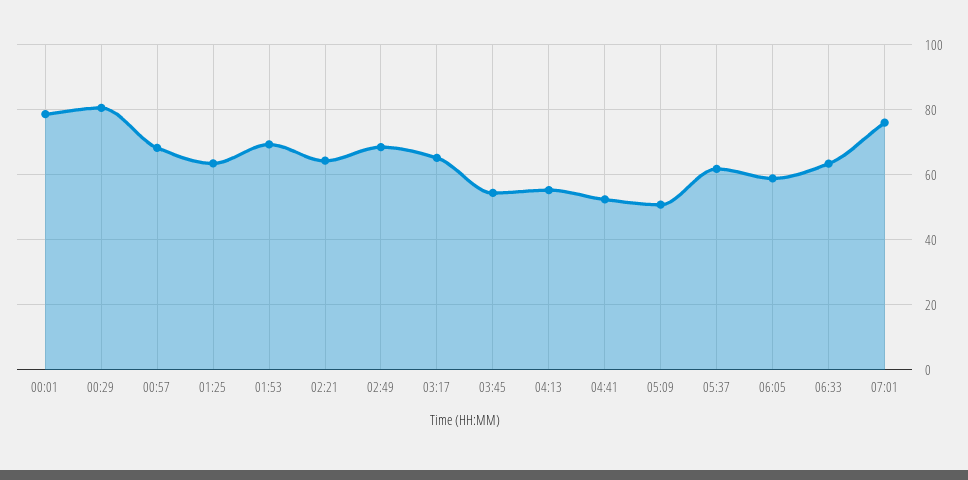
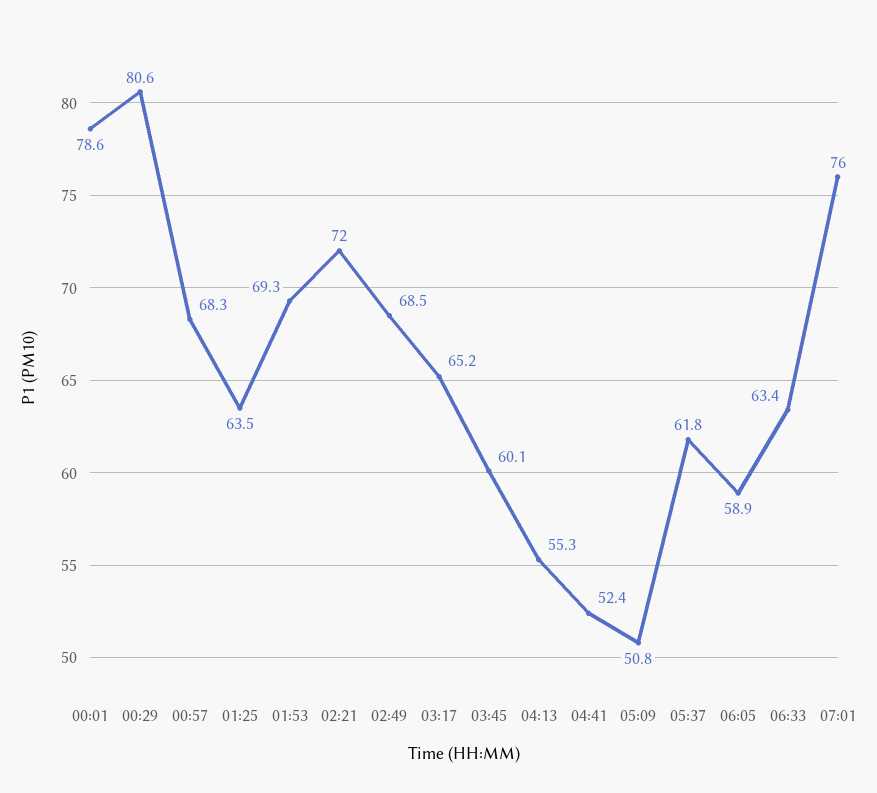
  {
    "00:01": 78.6,
    "00:29": 80.6,
    "00:57": 68.3,
    "01:25": 63.5,
    "01:53": 69.3,
-   "02:21": 64,
+   "02:21": 72,
    "02:49": 68.5,
    "03:17": 65.2,
-   "03:45": 54,
+   "03:45": 60.1,
    "04:13": 55.3,
    "04:41": 52.4,
    "05:09": 50.8,
    "05:37": 61.8,
    "06:05": 58.9,
    "06:33": 63.4,
    "07:01": 76
  }

